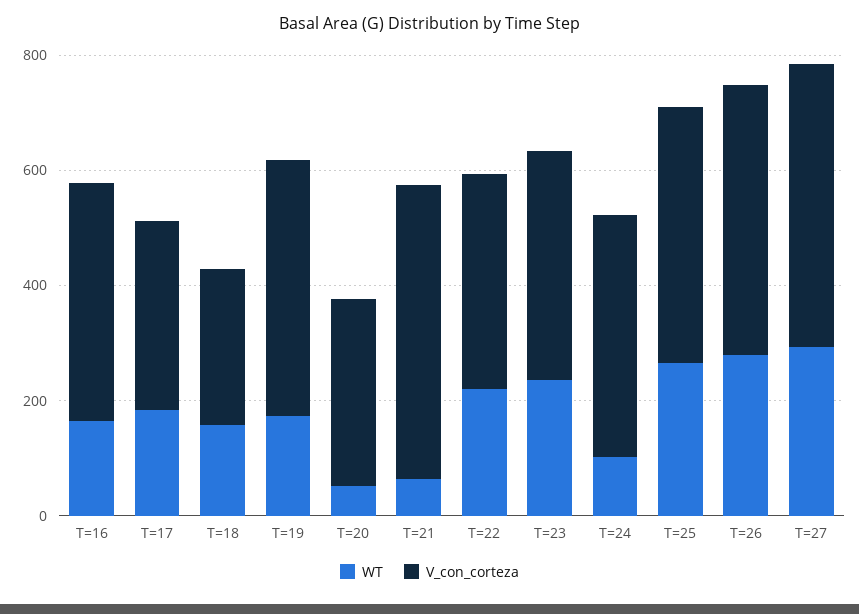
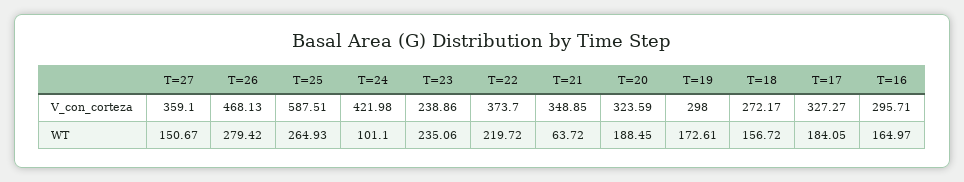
  {
    "WT": {
      "T=16": 164.97,
      "T=17": 184.05,
      "T=18": 156.72,
      "T=19": 172.61,
-     "T=20": 50,
+     "T=20": 188.45,
      "T=21": 63.72,
      "T=22": 219.72,
      "T=23": 235.06,
      "T=24": 101.1,
      "T=25": 264.93,
      "T=26": 279.42,
-     "T=27": 300
+     "T=27": 150.67
    },
    "V_con_corteza": {
-     "T=16": 400,
+     "T=16": 295.71,
      "T=17": 327.27,
      "T=18": 272.17,
-     "T=19": 450,
+     "T=19": 298,
      "T=20": 323.59,
-     "T=21": 500,
+     "T=21": 348.85,
      "T=22": 373.7,
-     "T=23": 400,
+     "T=23": 238.86,
      "T=24": 421.98,
-     "T=25": 450,
+     "T=25": 587.51,
      "T=26": 468.13,
-     "T=27": 500
+     "T=27": 359.1
    }
  }

